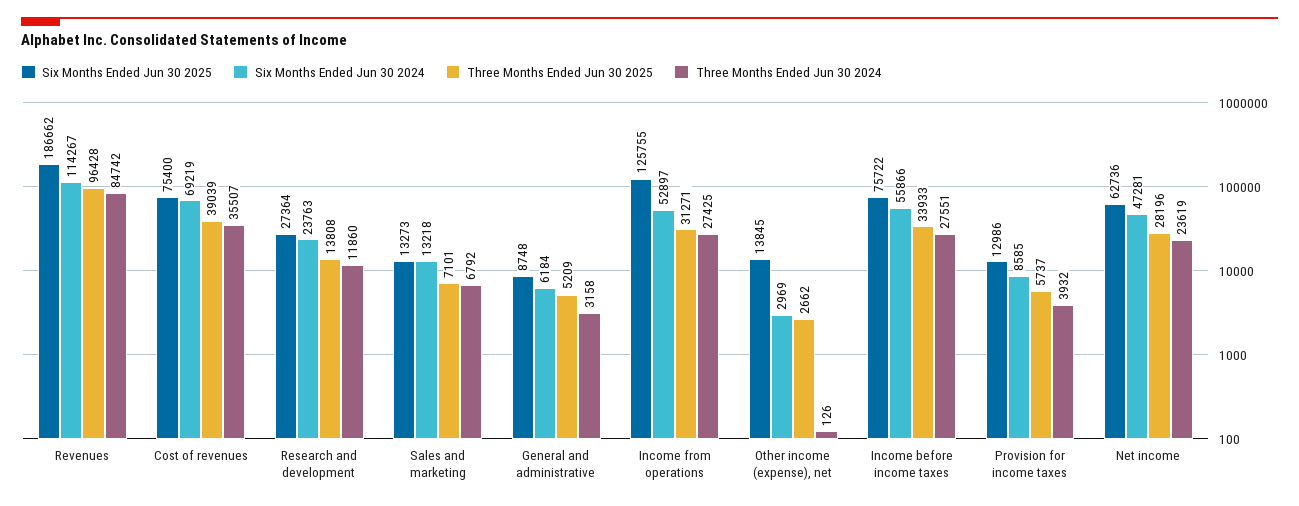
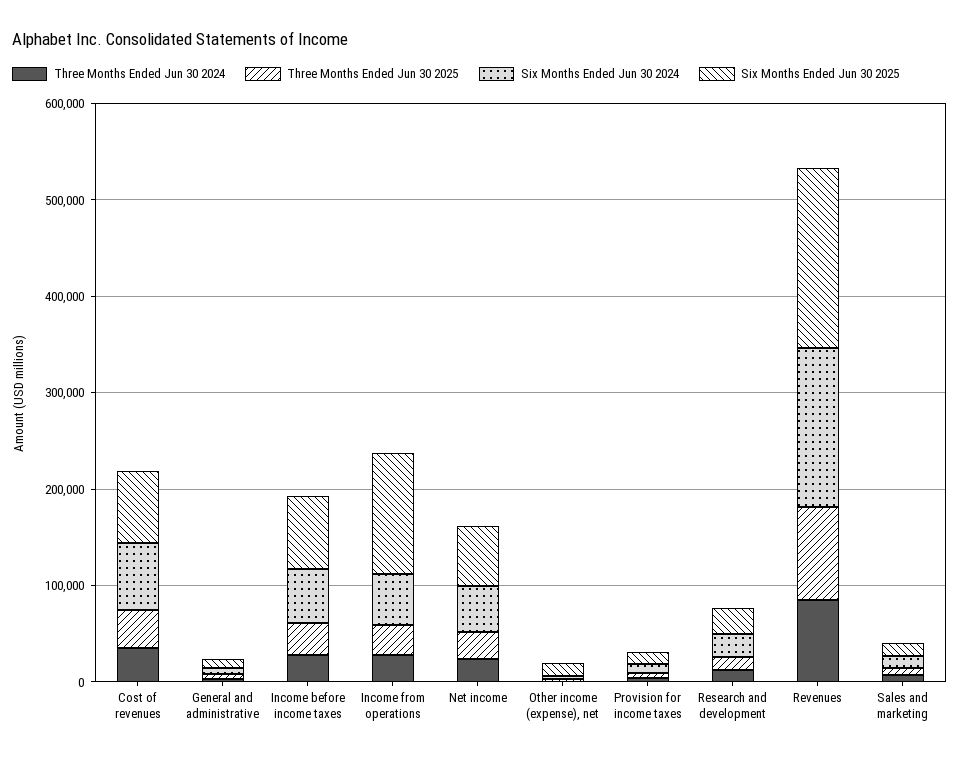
  {
    "Six Months Ended Jun 30 2025": {
      "Revenues": 186662,
      "Cost of revenues": 75400,
      "Research and development": 27364,
      "Sales and marketing": 13273,
      "General and administrative": 8748,
      "Income from operations": 125755,
      "Other income (expense), net": 13845,
      "Income before income taxes": 75722,
      "Provision for income taxes": 12986,
      "Net income": 62736
    },
    "Six Months Ended Jun 30 2024": {
-     "Revenues": 114267,
+     "Revenues": 160000,
      "Cost of revenues": 69219,
      "Research and development": 23763,
      "Sales and marketing": 13218,
      "General and administrative": 6184,
      "Income from operations": 52897,
      "Other income (expense), net": 2969,
      "Income before income taxes": 55866,
      "Provision for income taxes": 8585,
      "Net income": 47281
    },
    "Three Months Ended Jun 30 2025": {
      "Revenues": 96428,
      "Cost of revenues": 39039,
      "Research and development": 13808,
      "Sales and marketing": 7101,
      "General and administrative": 5209,
      "Income from operations": 31271,
      "Other income (expense), net": 2662,
      "Income before income taxes": 33933,
      "Provision for income taxes": 5737,
      "Net income": 28196
    },
    "Three Months Ended Jun 30 2024": {
      "Revenues": 84742,
      "Cost of revenues": 35507,
      "Research and development": 11860,
      "Sales and marketing": 6792,
      "General and administrative": 3158,
      "Income from operations": 27425,
      "Other income (expense), net": 126,
      "Income before income taxes": 27551,
      "Provision for income taxes": 3932,
      "Net income": 23619
    }
  }

